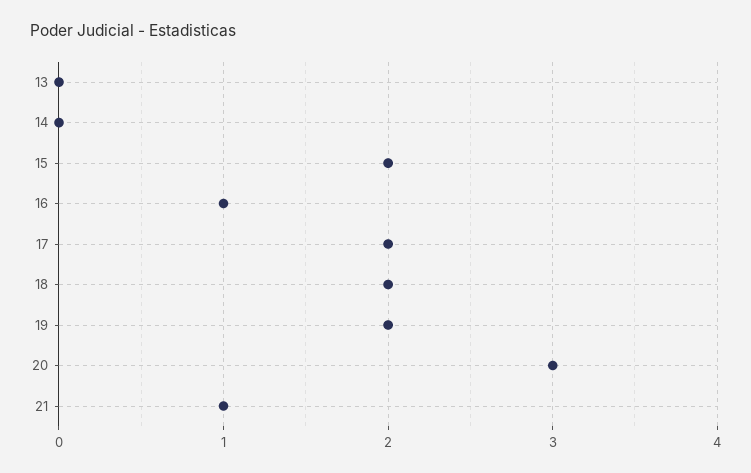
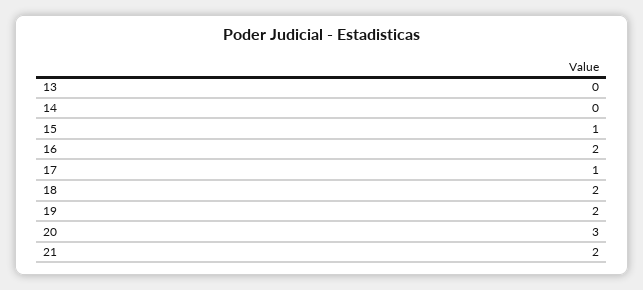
  {
    "13": 0,
    "14": 0,
-   "15": 2,
+   "15": 1,
-   "16": 1,
+   "16": 2,
-   "17": 2,
+   "17": 1,
    "18": 2,
    "19": 2,
    "20": 3,
-   "21": 1
+   "21": 2
  }

